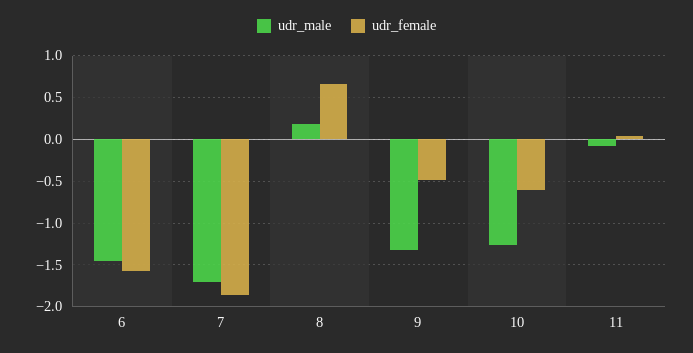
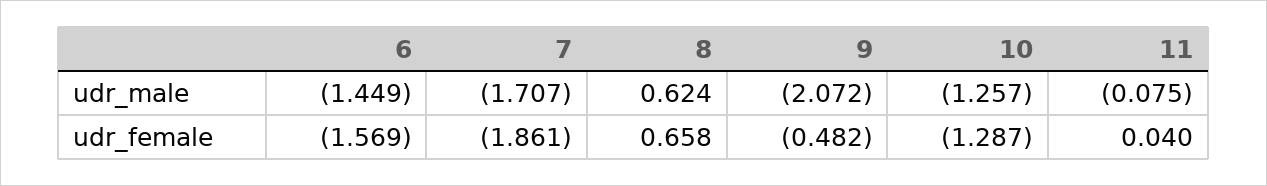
  {
    "udr_male": {
      "6": -1.449,
      "7": -1.707,
-     "8": 0.2,
+     "8": 0.624,
-     "9": -1.3,
+     "9": -2.072,
      "10": -1.257,
      "11": -0.075
    },
    "udr_female": {
      "6": -1.569,
      "7": -1.861,
      "8": 0.658,
      "9": -0.482,
-     "10": -0.6,
+     "10": -1.287,
      "11": 0.04
    }
  }

